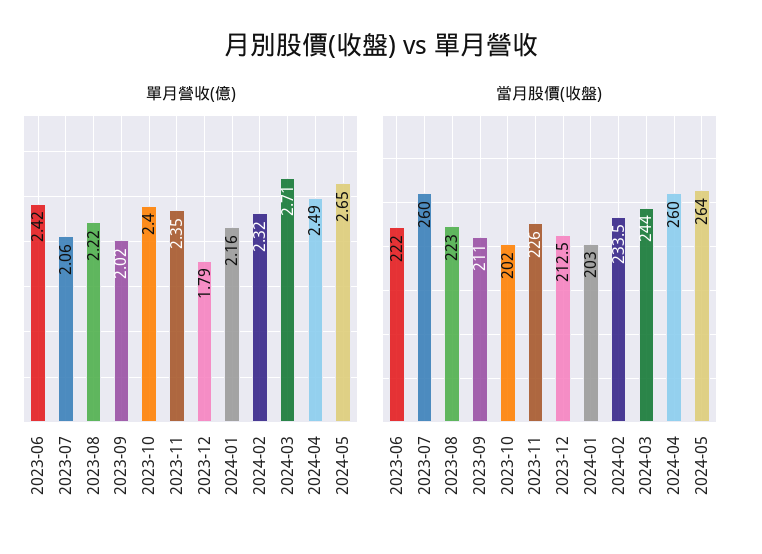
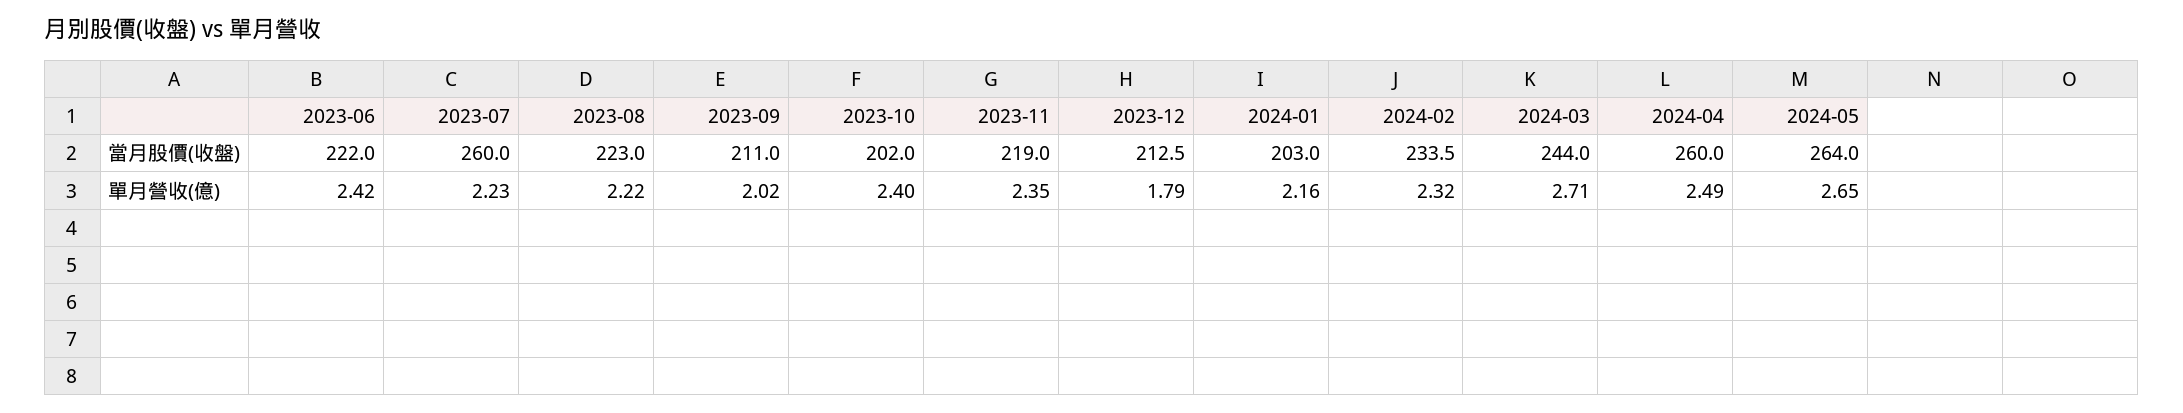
  {
    "單月營收(億)": {
      "2023-06": 2.42,
-     "2023-07": 2.06,
+     "2023-07": 2.23,
      "2023-08": 2.22,
      "2023-09": 2.02,
      "2023-10": 2.4,
      "2023-11": 2.35,
      "2023-12": 1.79,
      "2024-01": 2.16,
      "2024-02": 2.32,
      "2024-03": 2.71,
      "2024-04": 2.49,
      "2024-05": 2.65
    },
    "當月股價(收盤)": {
      "2023-06": 222,
      "2023-07": 260,
      "2023-08": 223,
      "2023-09": 211,
      "2023-10": 202,
-     "2023-11": 226,
+     "2023-11": 219,
      "2023-12": 212.5,
      "2024-01": 203,
      "2024-02": 233.5,
      "2024-03": 244,
      "2024-04": 260,
      "2024-05": 264
    }
  }

